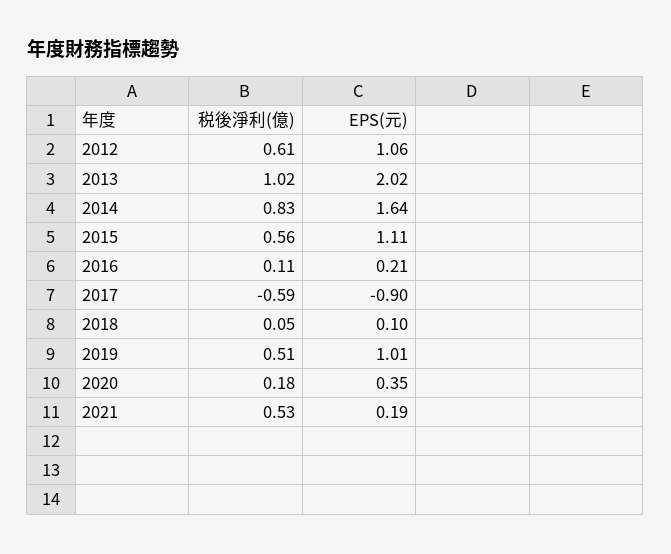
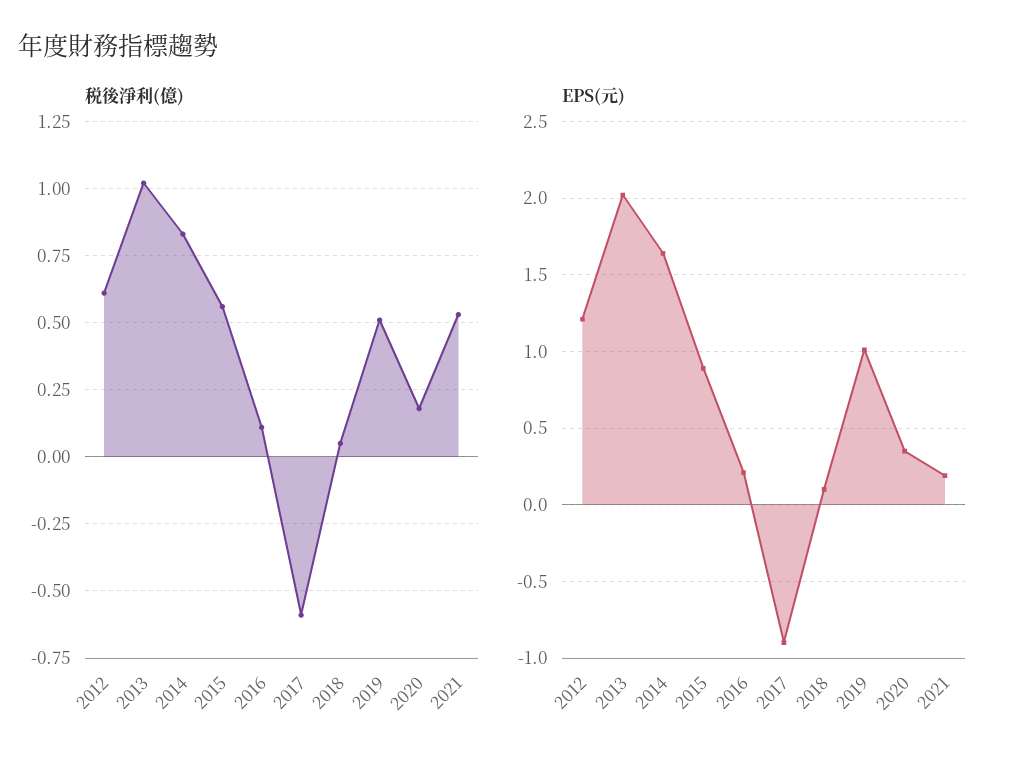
  {
    "税後淨利(億)": {
      "2012": 0.61,
      "2013": 1.02,
      "2014": 0.83,
      "2015": 0.56,
      "2016": 0.11,
      "2017": -0.59,
      "2018": 0.05,
      "2019": 0.51,
      "2020": 0.18,
      "2021": 0.53
    },
    "EPS(元)": {
-     "2012": 1.06,
+     "2012": 1.2,
      "2013": 2.02,
      "2014": 1.64,
-     "2015": 1.11,
+     "2015": 0.9,
      "2016": 0.21,
      "2017": -0.9,
      "2018": 0.1,
      "2019": 1.01,
      "2020": 0.35,
      "2021": 0.19
    }
  }

